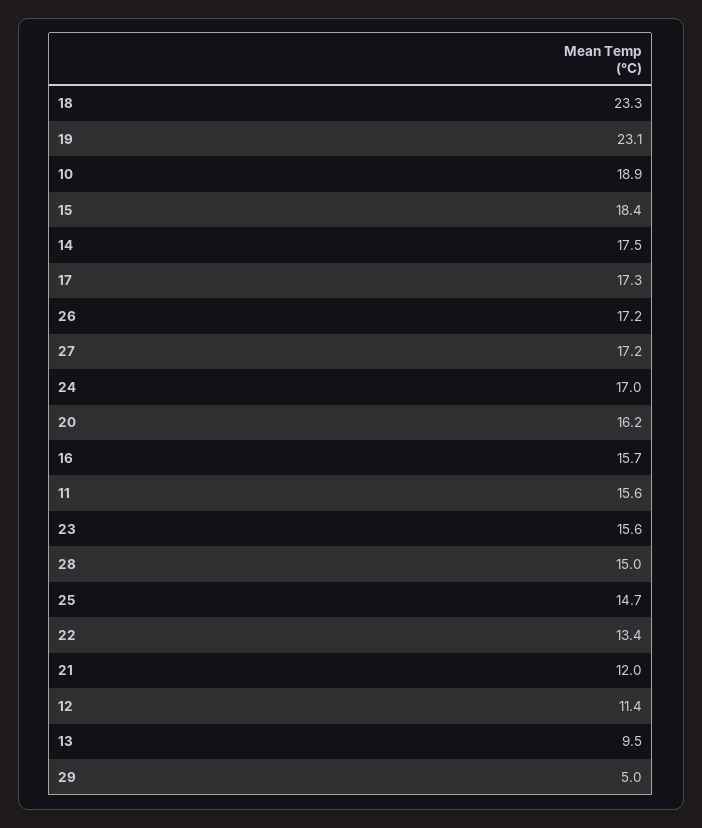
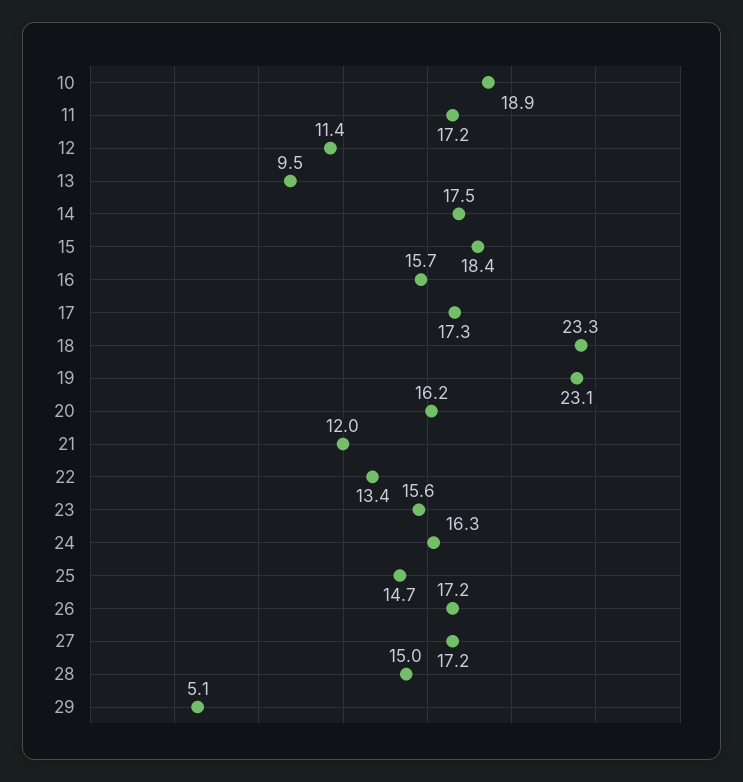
  {
    "18": 23.3,
    "19": 23.1,
    "10": 18.9,
    "15": 18.4,
    "14": 17.5,
    "17": 17.3,
    "26": 17.2,
    "27": 17.2,
-   "24": 17,
+   "24": 16.3,
    "20": 16.2,
    "16": 15.7,
-   "11": 15.6,
+   "11": 17.2,
    "23": 15.6,
    "28": 15,
    "25": 14.7,
    "22": 13.4,
    "21": 12,
    "12": 11.4,
    "13": 9.5,
-   "29": 5
+   "29": 5.1
  }

